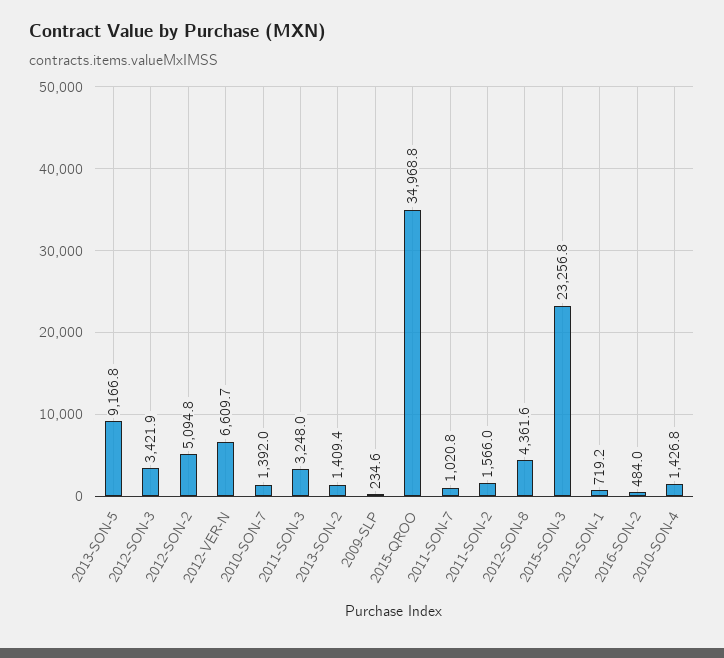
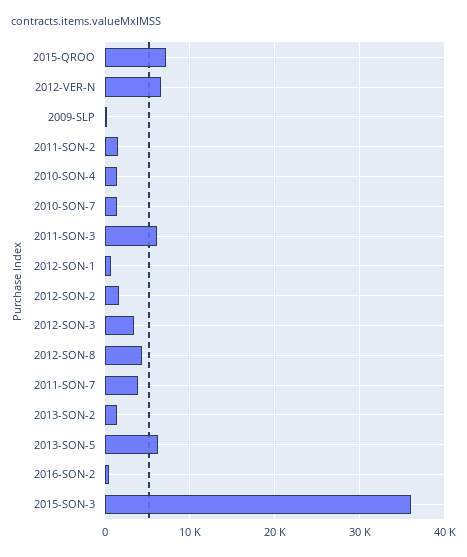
  {
-   "2013-SON-5": 9166.8,
+   "2013-SON-5": 6000,
    "2012-SON-3": 3421.9,
-   "2012-SON-2": 5094.8,
+   "2012-SON-2": 2000,
    "2012-VER-N": 6609.7,
    "2010-SON-7": 1392,
-   "2011-SON-3": 3248,
+   "2011-SON-3": 6000,
    "2013-SON-2": 1409.4,
    "2009-SLP": 234.6,
-   "2015-QROO": 34968.8,
+   "2015-QROO": 7000,
-   "2011-SON-7": 1020.8,
+   "2011-SON-7": 4000,
    "2011-SON-2": 1566,
    "2012-SON-8": 4361.6,
-   "2015-SON-3": 23256.8,
+   "2015-SON-3": 36000,
    "2012-SON-1": 719.2,
    "2016-SON-2": 484,
    "2010-SON-4": 1426.8
  }

